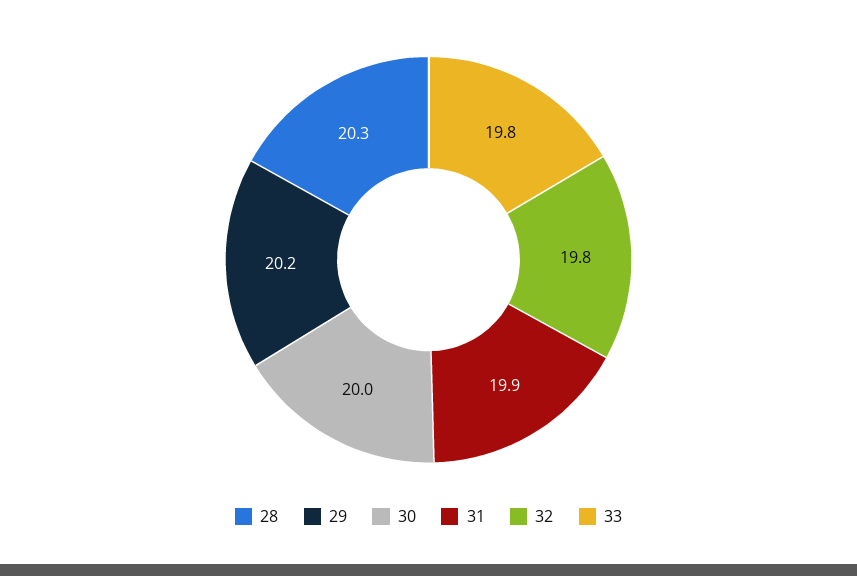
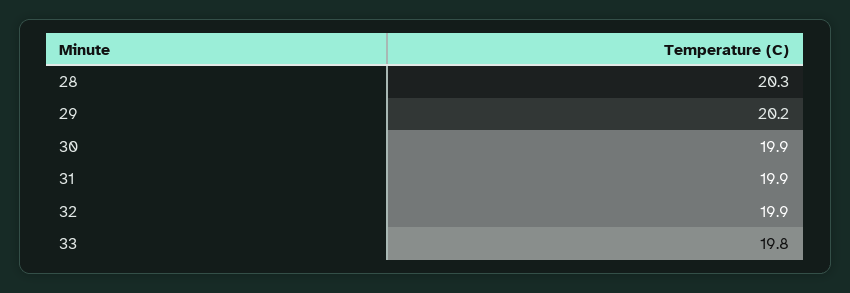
  {
    "28": 20.3,
    "29": 20.2,
-   "30": 20,
+   "30": 19.9,
    "31": 19.9,
-   "32": 19.8,
+   "32": 19.9,
    "33": 19.8
  }

